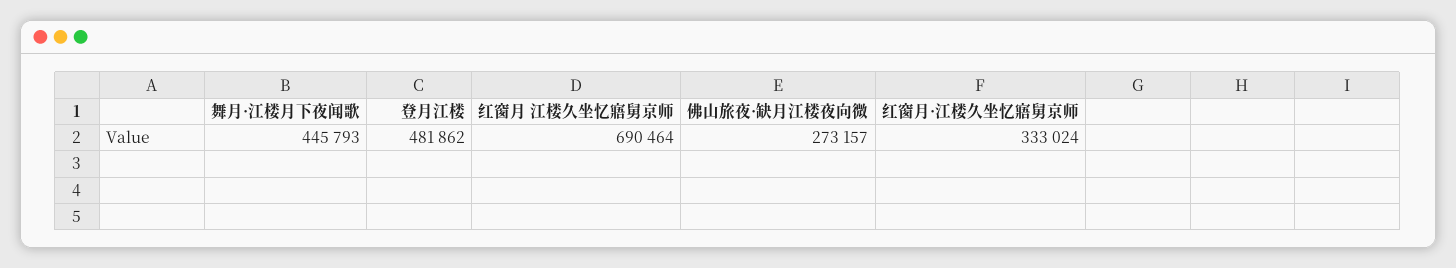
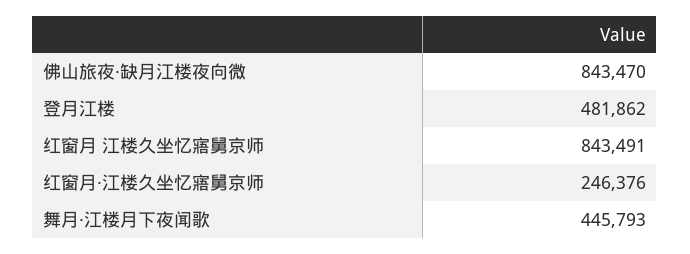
  {
    "舞月·江楼月下夜闻歌": 445793,
    "登月江楼": 481862,
-   "红窗月 江楼久坐忆寤舅京师": 690464,
+   "红窗月 江楼久坐忆寤舅京师": 843491,
-   "佛山旅夜·缺月江楼夜向微": 273157,
+   "佛山旅夜·缺月江楼夜向微": 843470,
-   "红窗月·江楼久坐忆寤舅京师": 333024
+   "红窗月·江楼久坐忆寤舅京师": 246376
  }

